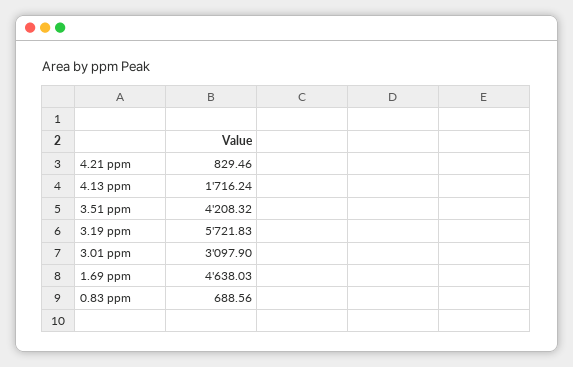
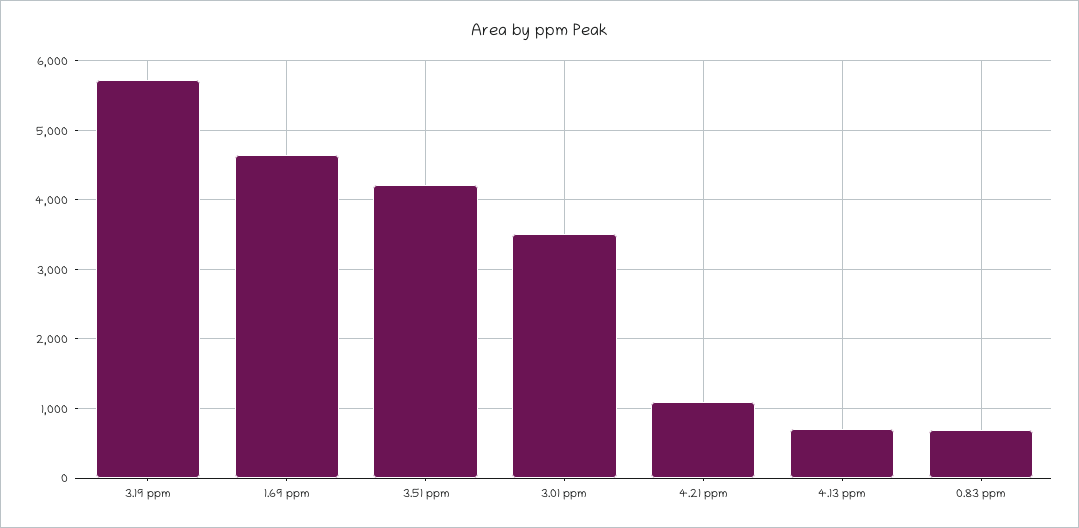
  {
-   "4.21 ppm": 829.46,
+   "4.21 ppm": 1100,
-   "4.13 ppm": 1716.24,
+   "4.13 ppm": 700,
    "3.51 ppm": 4208.32,
    "3.19 ppm": 5721.83,
-   "3.01 ppm": 3097.9,
+   "3.01 ppm": 3500,
    "1.69 ppm": 4638.03,
    "0.83 ppm": 688.56
  }

